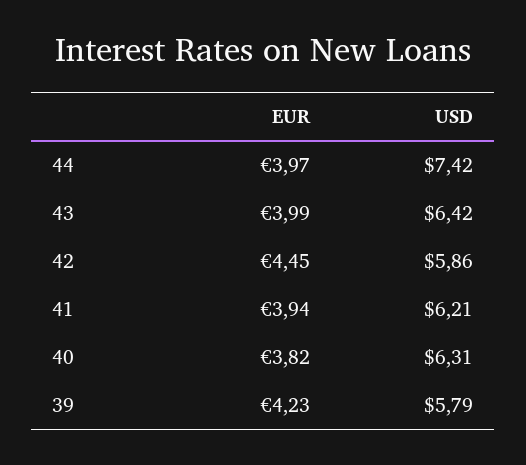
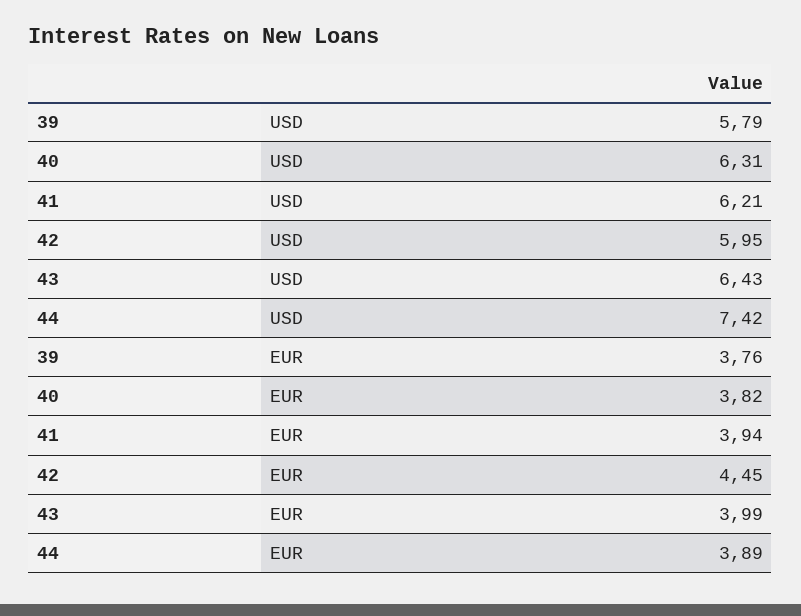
  {
    "EUR": {
-     "44": 3.97,
+     "44": 3.89,
      "43": 3.99,
      "42": 4.45,
      "41": 3.94,
      "40": 3.82,
-     "39": 4.23
+     "39": 3.76
    },
    "USD": {
      "44": 7.42,
-     "43": 6.42,
+     "43": 6.43,
-     "42": 5.86,
+     "42": 5.95,
      "41": 6.21,
      "40": 6.31,
      "39": 5.79
    }
  }

